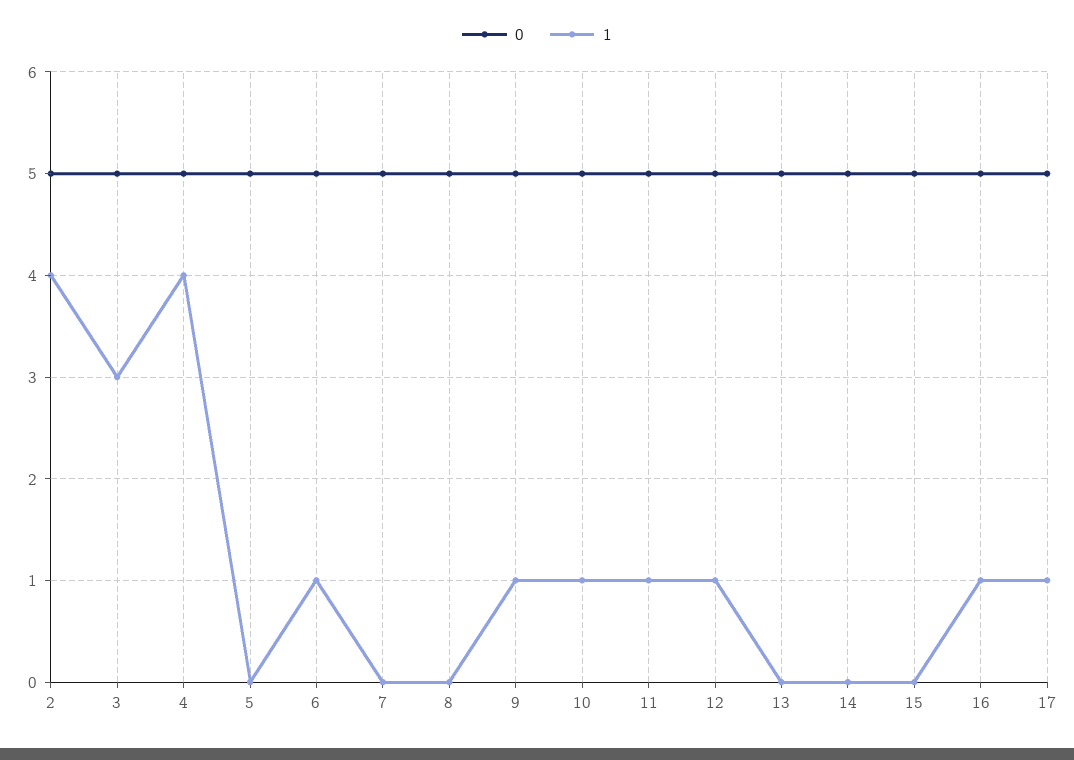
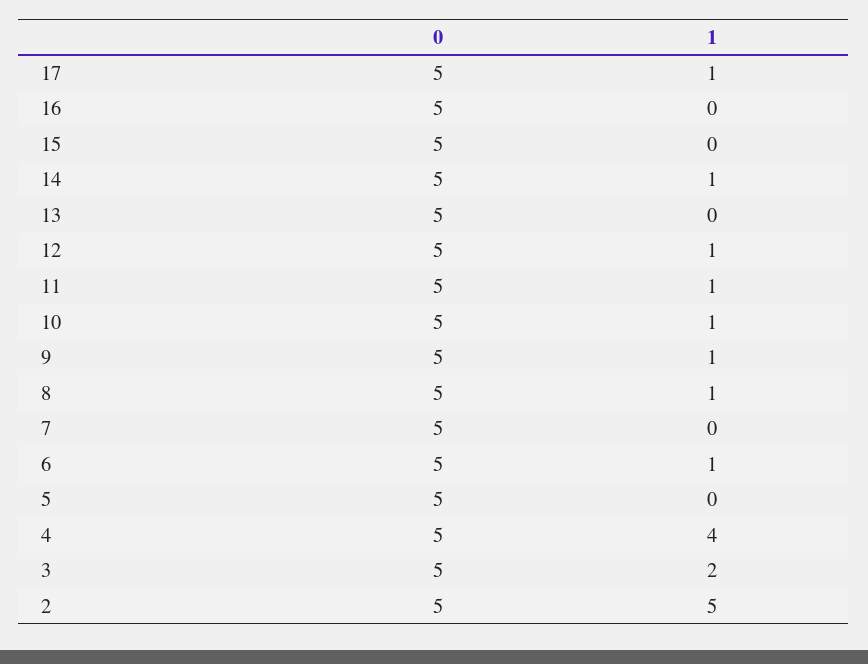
  {
    "0": {
      "2": 5,
      "3": 5,
      "4": 5,
      "5": 5,
      "6": 5,
      "7": 5,
      "8": 5,
      "9": 5,
      "10": 5,
      "11": 5,
      "12": 5,
      "13": 5,
      "14": 5,
      "15": 5,
      "16": 5,
      "17": 5
    },
    "1": {
-     "2": 4,
+     "2": 5,
-     "3": 3,
+     "3": 2,
      "4": 4,
      "5": 0,
      "6": 1,
      "7": 0,
-     "8": 0,
+     "8": 1,
      "9": 1,
      "10": 1,
      "11": 1,
      "12": 1,
      "13": 0,
-     "14": 0,
+     "14": 1,
      "15": 0,
-     "16": 1,
+     "16": 0,
      "17": 1
    }
  }

